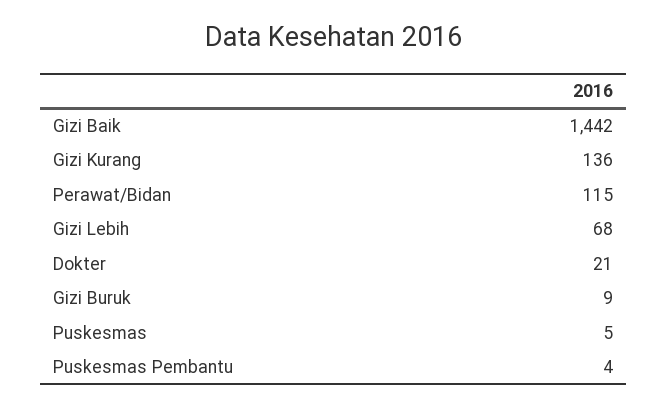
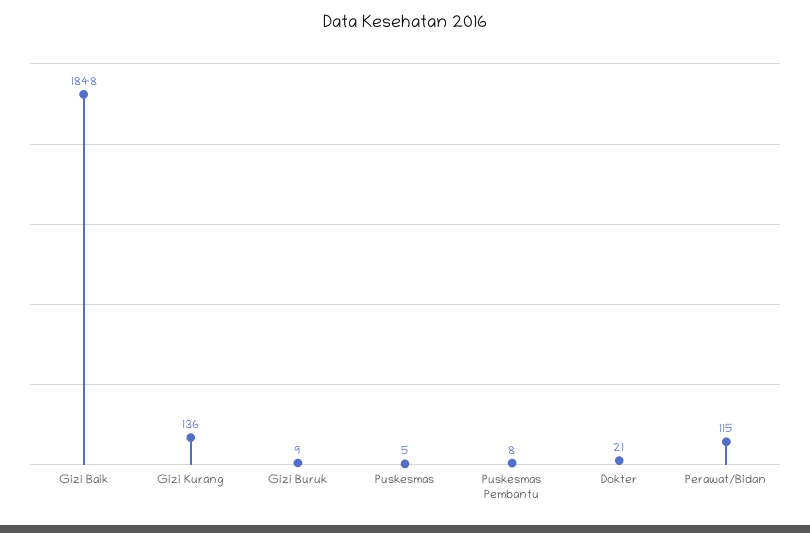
  {
-   "Gizi Baik": 1442,
+   "Gizi Baik": 1848,
    "Gizi Kurang": 136,
    "Perawat/Bidan": 115,
-   "Gizi Lebih": 68,
    "Dokter": 21,
    "Gizi Buruk": 9,
    "Puskesmas": 5,
-   "Puskesmas Pembantu": 4
+   "Puskesmas Pembantu": 8
  }

